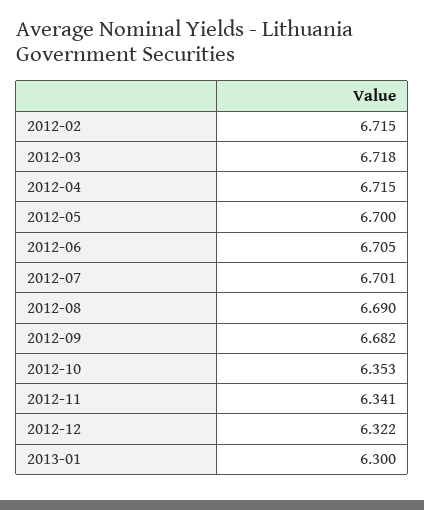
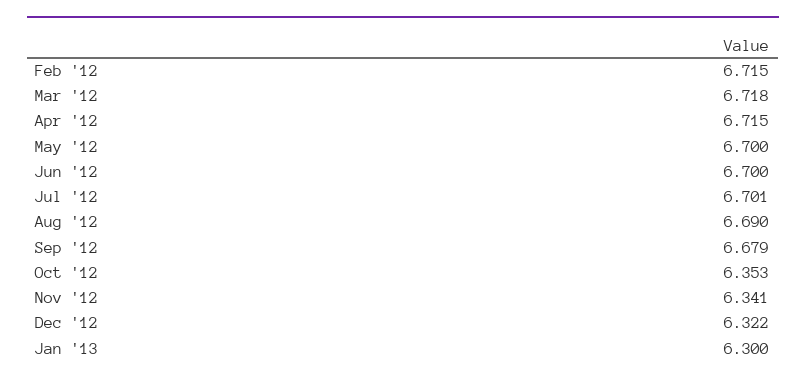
  {
    "2012-02": 6.715,
    "2012-03": 6.718,
    "2012-04": 6.715,
    "2012-05": 6.7,
-   "2012-06": 6.705,
+   "2012-06": 6.7,
    "2012-07": 6.701,
    "2012-08": 6.69,
-   "2012-09": 6.682,
+   "2012-09": 6.679,
    "2012-10": 6.353,
    "2012-11": 6.341,
    "2012-12": 6.322,
    "2013-01": 6.3
  }

